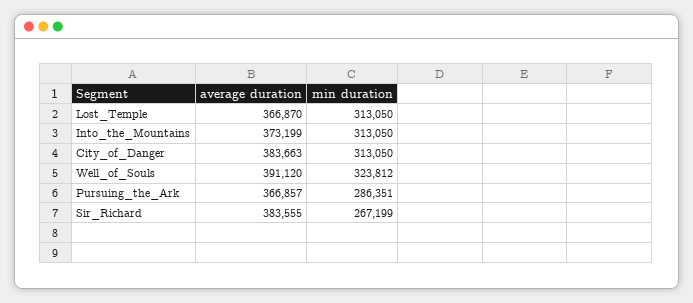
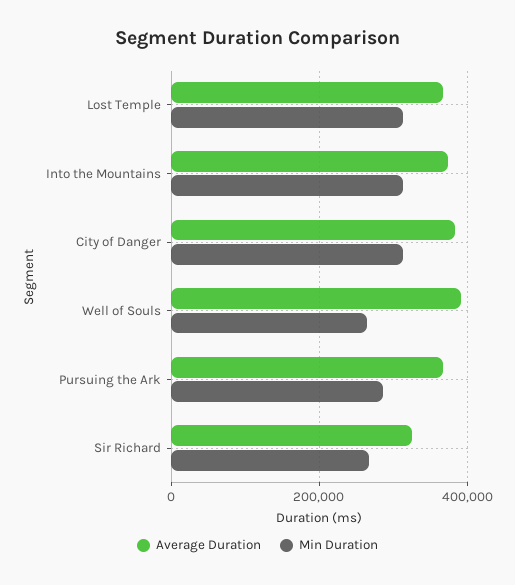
  {
    "average duration": {
      "Lost_Temple": 366870,
      "Into_the_Mountains": 373199,
      "City_of_Danger": 383663,
      "Well_of_Souls": 391120,
      "Pursuing_the_Ark": 366857,
-     "Sir_Richard": 383555
+     "Sir_Richard": 320000
    },
    "min duration": {
      "Lost_Temple": 313050,
      "Into_the_Mountains": 313050,
      "City_of_Danger": 313050,
-     "Well_of_Souls": 323812,
+     "Well_of_Souls": 260000,
      "Pursuing_the_Ark": 286351,
      "Sir_Richard": 267199
    }
  }

